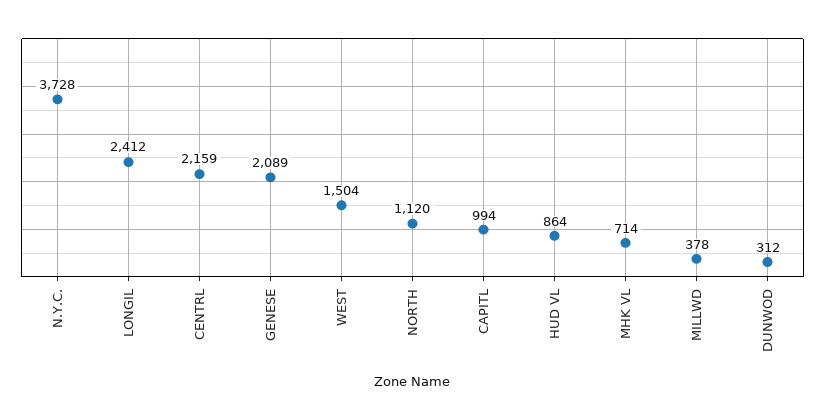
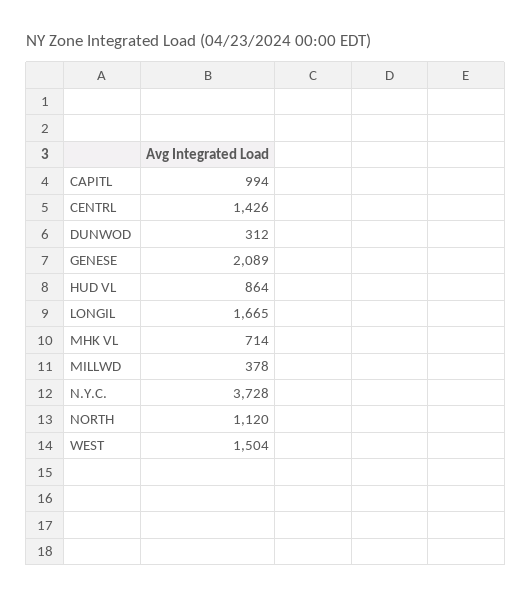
  {
    "N.Y.C.": 3728,
-   "LONGIL": 2412,
+   "LONGIL": 1665,
-   "CENTRL": 2159,
+   "CENTRL": 1426,
    "GENESE": 2089,
    "WEST": 1504,
    "NORTH": 1120,
    "CAPITL": 994,
    "HUD VL": 864,
    "MHK VL": 714,
    "MILLWD": 378,
    "DUNWOD": 312
  }

